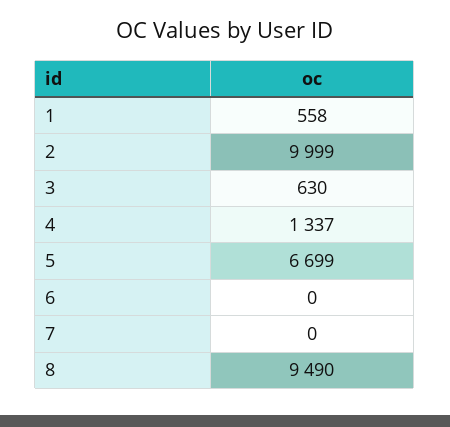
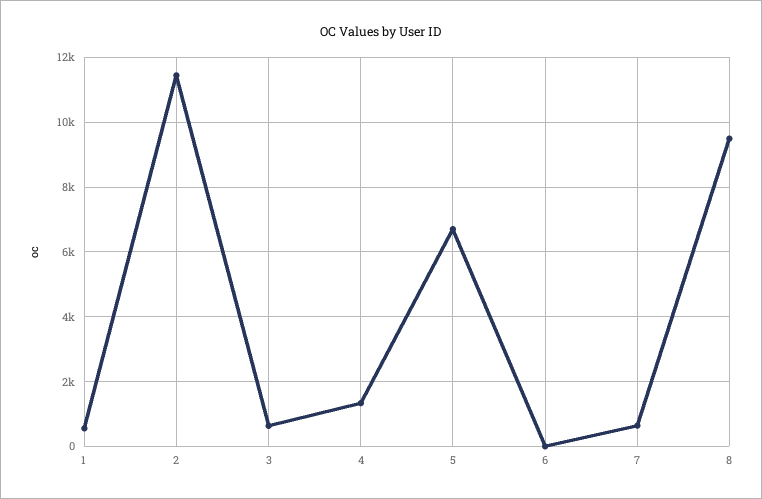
  {
    "1": 558,
-   "2": 9999,
+   "2": 11400,
    "3": 630,
    "4": 1337,
    "5": 6699,
    "6": 0,
-   "7": 0,
+   "7": 600,
    "8": 9490
  }

